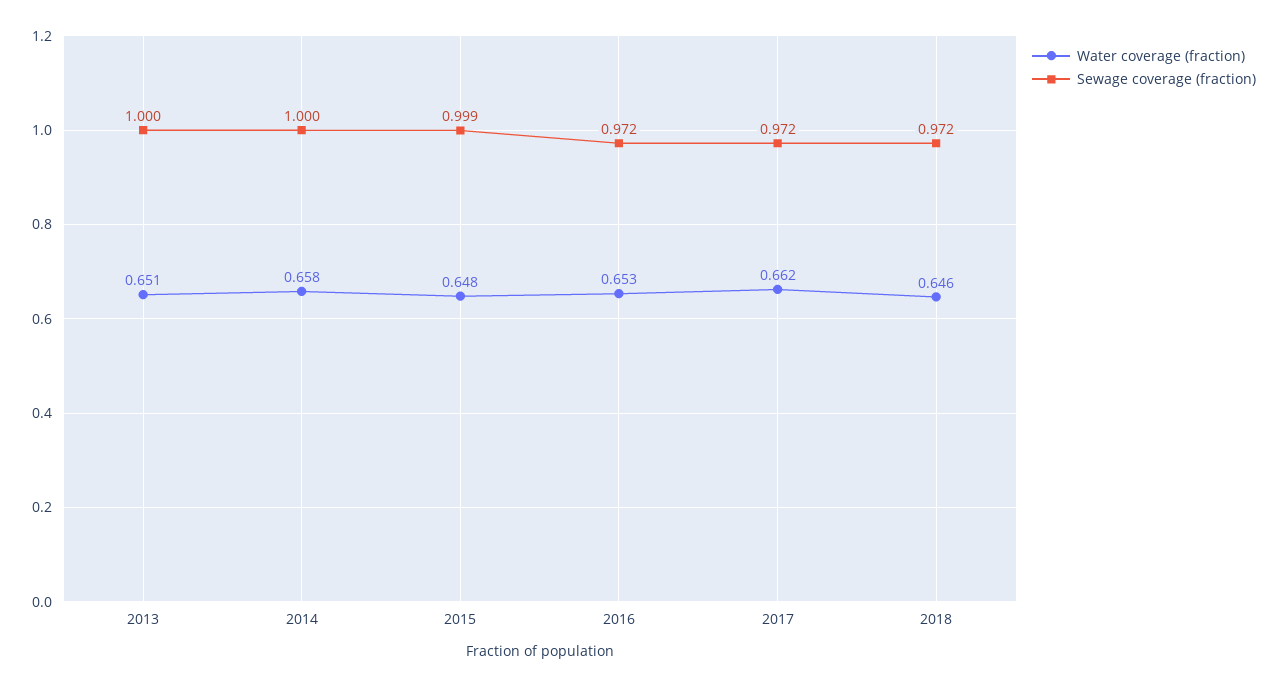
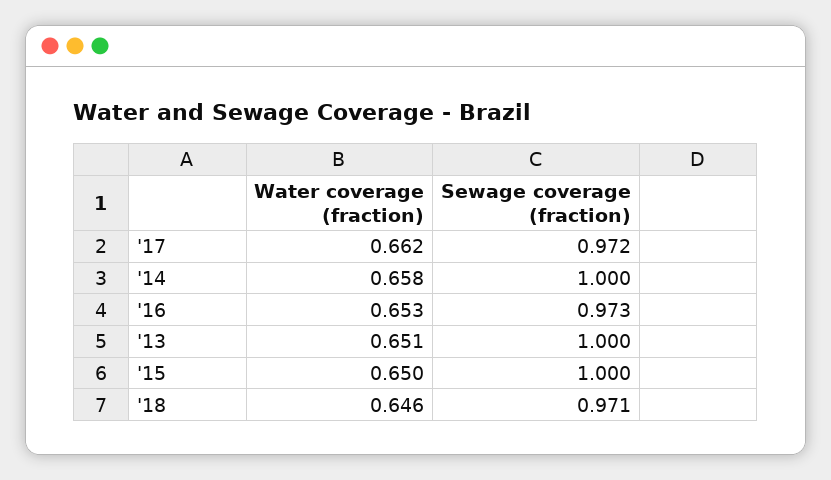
  {
    "Water coverage (fraction)": {
      "2013": 0.651,
      "2014": 0.658,
-     "2015": 0.648,
+     "2015": 0.65,
      "2016": 0.653,
      "2017": 0.662,
      "2018": 0.646
    },
    "Sewage coverage (fraction)": {
      "2013": 1,
      "2014": 1,
-     "2015": 0.999,
+     "2015": 1,
-     "2016": 0.972,
+     "2016": 0.973,
      "2017": 0.972,
-     "2018": 0.972
+     "2018": 0.971
    }
  }

